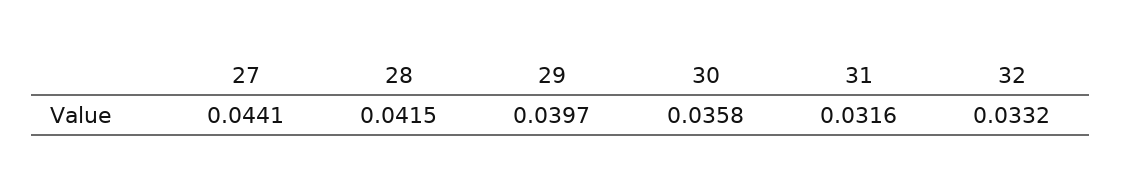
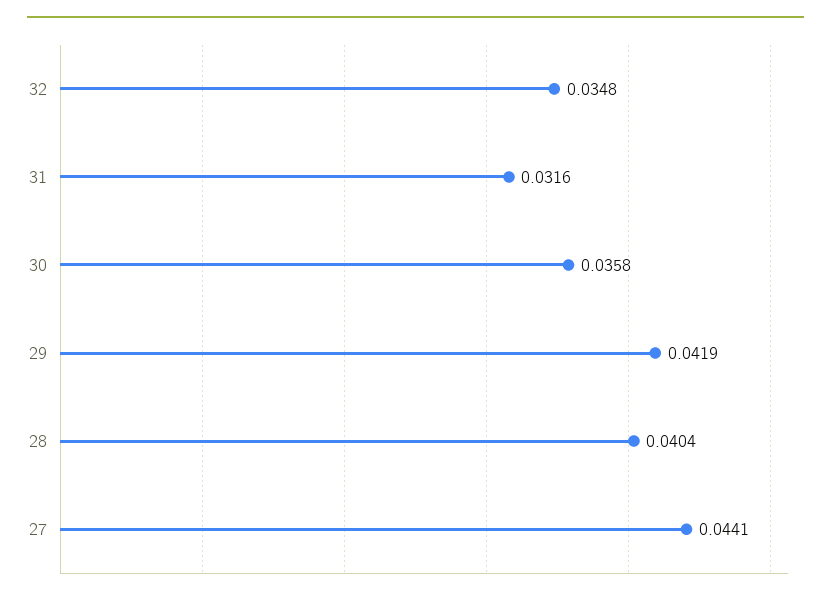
  {
    "27": 0.0441,
-   "28": 0.0415,
+   "28": 0.0404,
-   "29": 0.0397,
+   "29": 0.0419,
    "30": 0.0358,
    "31": 0.0316,
-   "32": 0.0332
+   "32": 0.0348
  }

